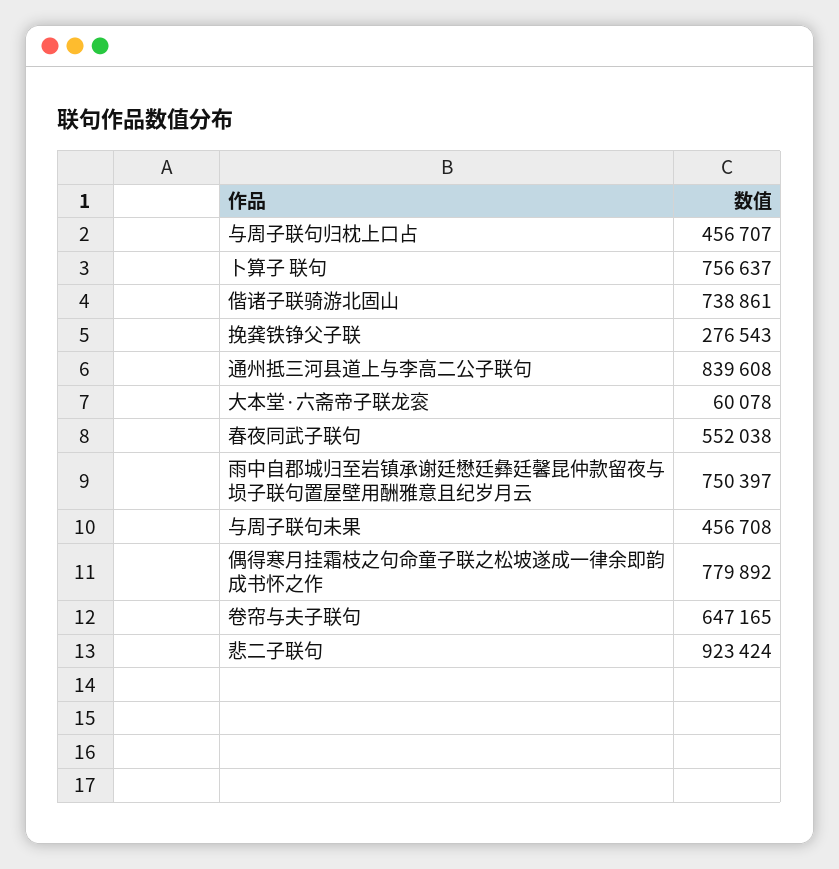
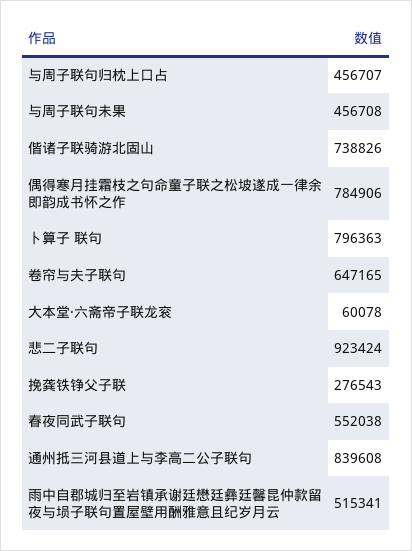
  {
    "与周子联句归枕上口占": 456707,
-   "卜算子 联句": 756637,
+   "卜算子 联句": 796363,
-   "偕诸子联骑游北固山": 738861,
+   "偕诸子联骑游北固山": 738826,
    "挽龚铁铮父子联": 276543,
    "通州抵三河县道上与李高二公子联句": 839608,
    "大本堂·六斋帝子联龙衮": 60078,
    "春夜同武子联句": 552038,
-   "雨中自郡城归至岩镇承谢廷懋廷彝廷馨昆仲款留夜与埙子联句置屋壁用酬雅意且纪岁月云": 750397,
+   "雨中自郡城归至岩镇承谢廷懋廷彝廷馨昆仲款留夜与埙子联句置屋壁用酬雅意且纪岁月云": 515341,
    "与周子联句未果": 456708,
-   "偶得寒月挂霜枝之句命童子联之松坡遂成一律余即韵成书怀之作": 779892,
+   "偶得寒月挂霜枝之句命童子联之松坡遂成一律余即韵成书怀之作": 784906,
    "卷帘与夫子联句": 647165,
    "悲二子联句": 923424
  }

